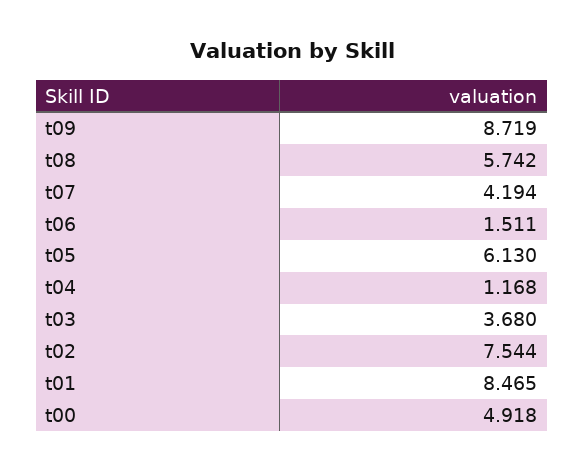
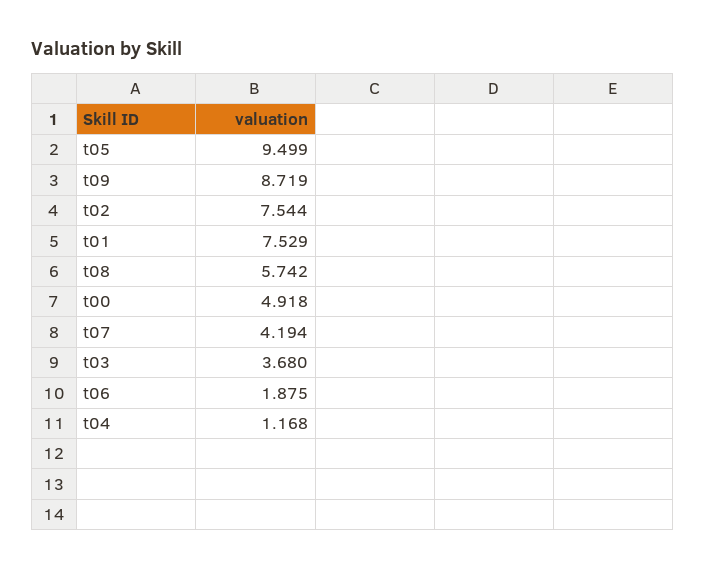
  {
    "t09": 8.719,
    "t08": 5.742,
    "t07": 4.194,
-   "t06": 1.511,
+   "t06": 1.875,
-   "t05": 6.13,
+   "t05": 9.499,
    "t04": 1.168,
    "t03": 3.68,
    "t02": 7.544,
-   "t01": 8.465,
+   "t01": 7.529,
    "t00": 4.918
  }

